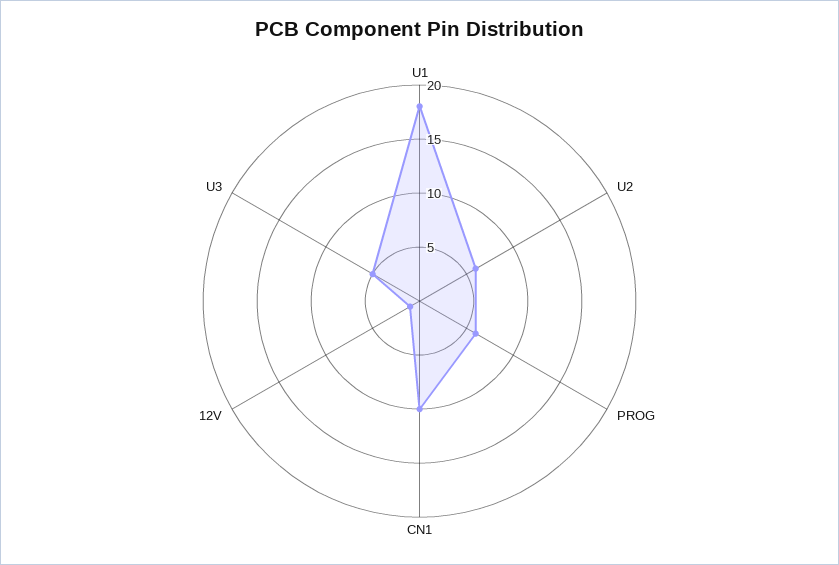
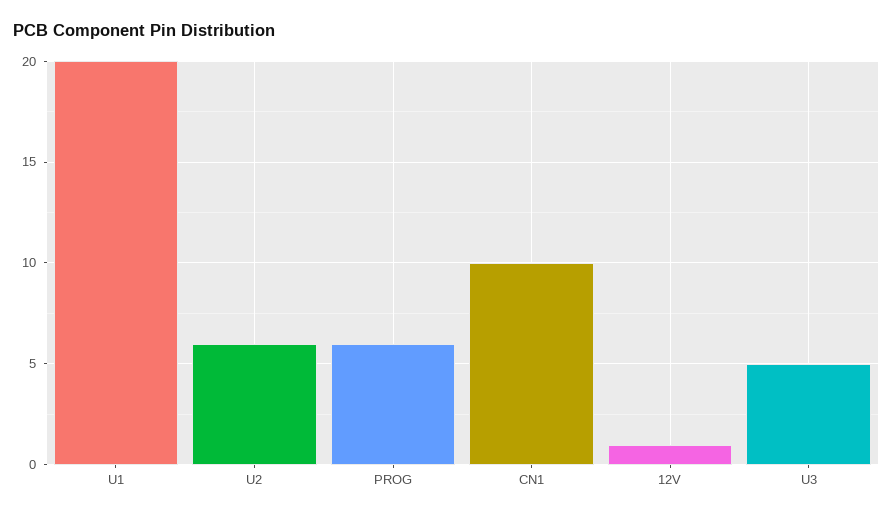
  {
-   "U1": 18,
+   "U1": 20,
    "U2": 6,
    "PROG": 6,
    "CN1": 10,
    "12V": 1,
    "U3": 5
  }

